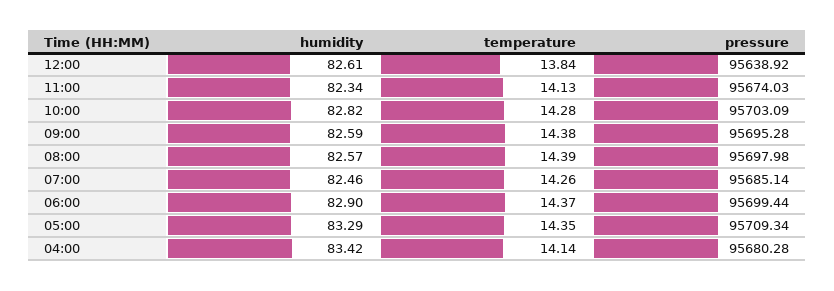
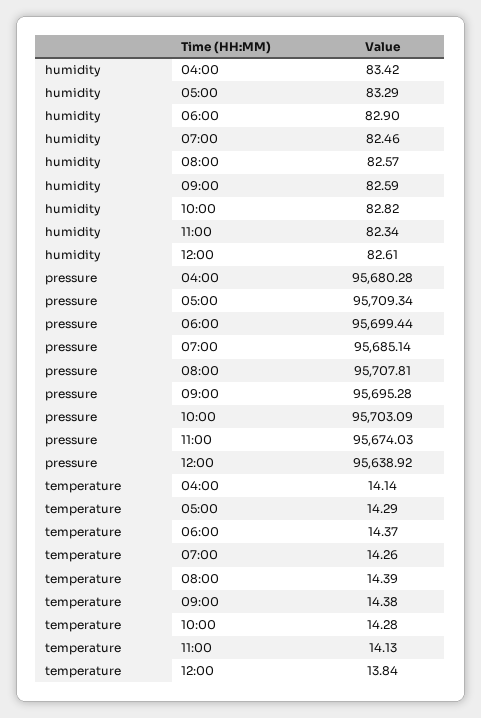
  {
    "humidity": {
      "12:00": 82.61,
      "11:00": 82.34,
      "10:00": 82.82,
      "09:00": 82.59,
      "08:00": 82.57,
      "07:00": 82.46,
      "06:00": 82.9,
      "05:00": 83.29,
      "04:00": 83.42
    },
    "temperature": {
      "12:00": 13.84,
      "11:00": 14.13,
      "10:00": 14.28,
      "09:00": 14.38,
      "08:00": 14.39,
      "07:00": 14.26,
      "06:00": 14.37,
-     "05:00": 14.35,
+     "05:00": 14.29,
      "04:00": 14.14
    },
    "pressure": {
      "12:00": 95638.92,
      "11:00": 95674.03,
      "10:00": 95703.09,
      "09:00": 95695.28,
-     "08:00": 95697.98,
+     "08:00": 95707.81,
      "07:00": 95685.14,
      "06:00": 95699.44,
      "05:00": 95709.34,
      "04:00": 95680.28
    }
  }

